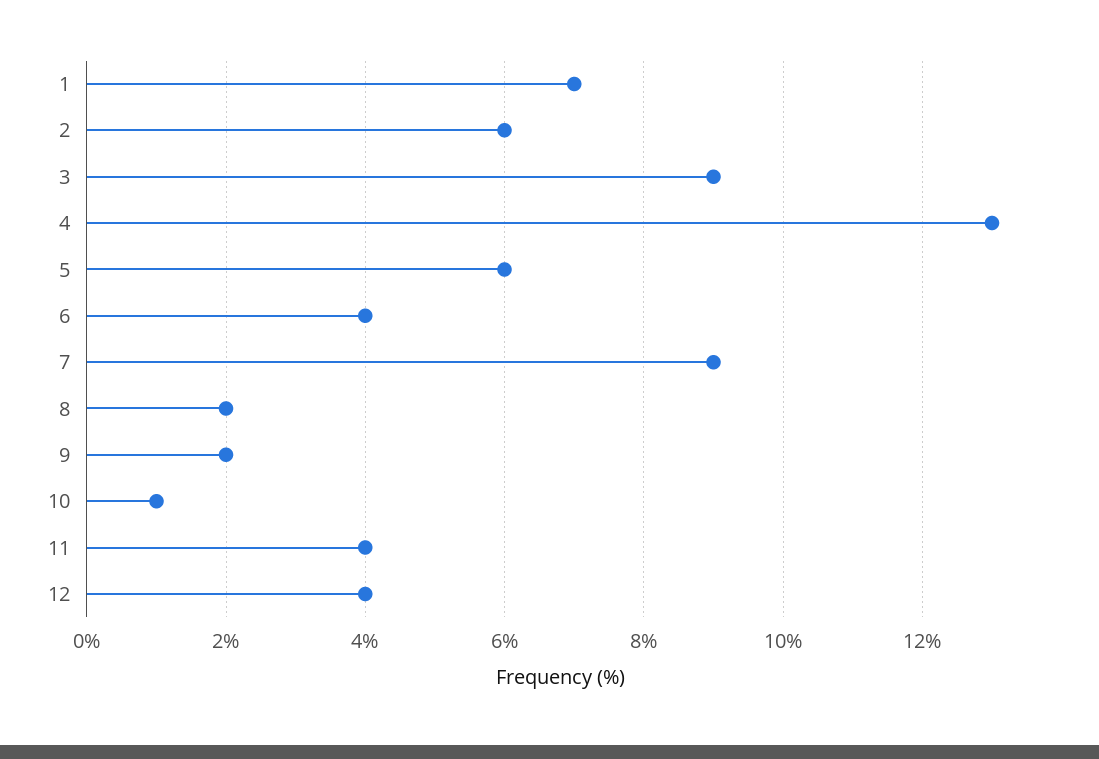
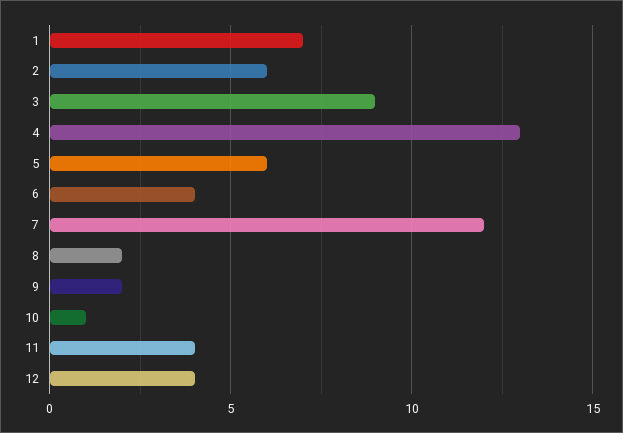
  {
    "1": 7,
    "2": 6,
    "3": 9,
    "4": 13,
    "5": 6,
    "6": 4,
-   "7": 9,
+   "7": 12,
    "8": 2,
    "9": 2,
    "10": 1,
    "11": 4,
    "12": 4
  }

